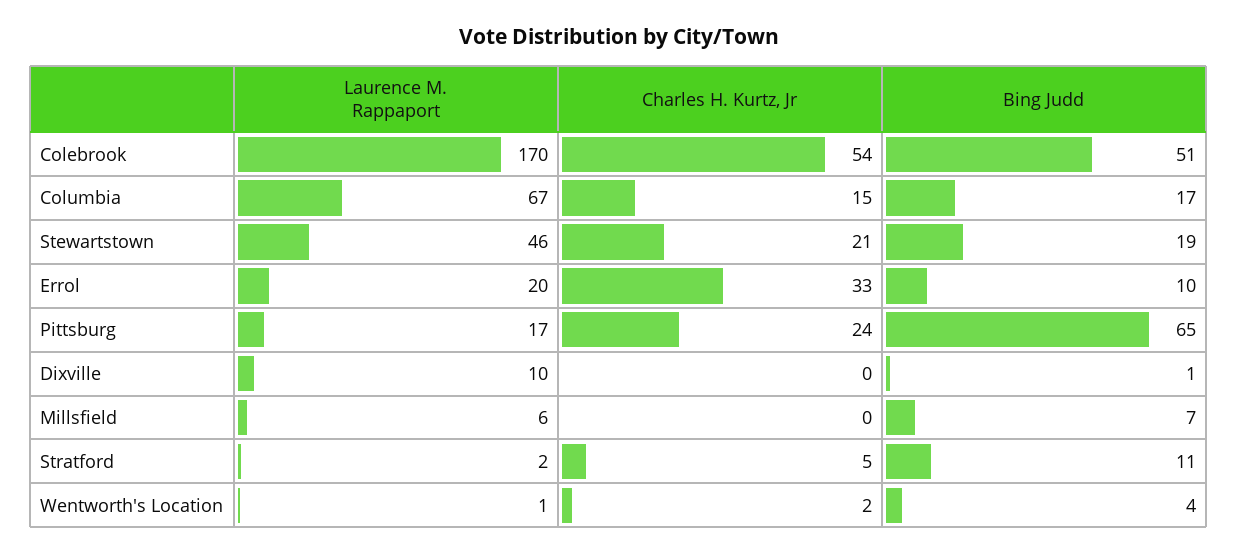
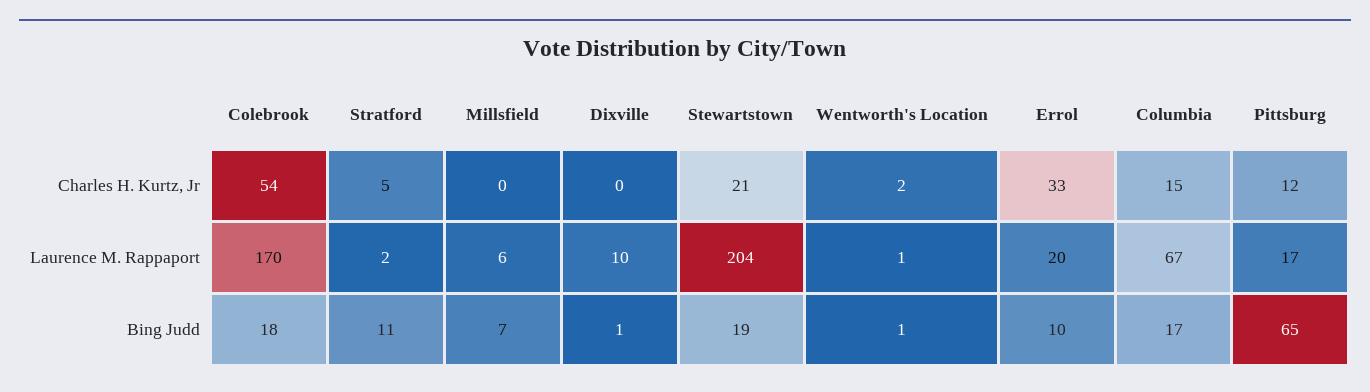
  {
    "Laurence M. Rappaport": {
      "Colebrook": 170,
      "Columbia": 67,
-     "Stewartstown": 46,
+     "Stewartstown": 204,
      "Errol": 20,
      "Pittsburg": 17,
      "Dixville": 10,
      "Millsfield": 6,
      "Stratford": 2,
      "Wentworth's Location": 1
    },
    "Charles H. Kurtz, Jr": {
      "Colebrook": 54,
      "Columbia": 15,
      "Stewartstown": 21,
      "Errol": 33,
-     "Pittsburg": 24,
+     "Pittsburg": 12,
      "Dixville": 0,
      "Millsfield": 0,
      "Stratford": 5,
      "Wentworth's Location": 2
    },
    "Bing Judd": {
-     "Colebrook": 51,
+     "Colebrook": 18,
      "Columbia": 17,
      "Stewartstown": 19,
      "Errol": 10,
      "Pittsburg": 65,
      "Dixville": 1,
      "Millsfield": 7,
      "Stratford": 11,
-     "Wentworth's Location": 4
+     "Wentworth's Location": 1
    }
  }

